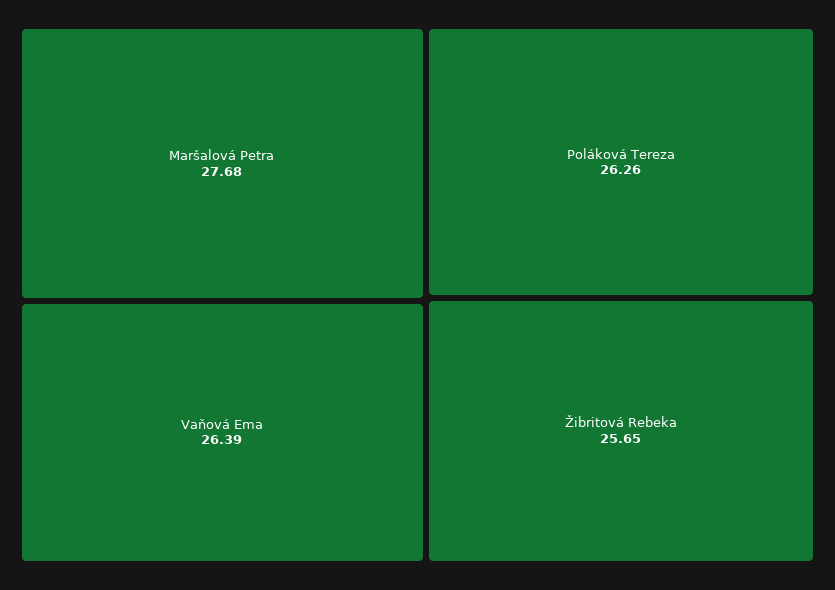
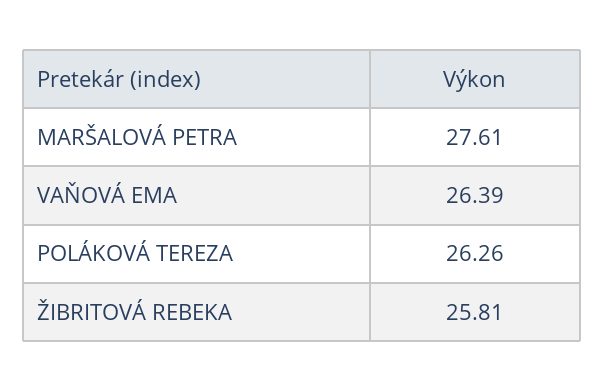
  {
-   "Maršalová Petra": 27.68,
+   "Maršalová Petra": 27.61,
    "Vaňová Ema": 26.39,
    "Poláková Tereza": 26.26,
-   "Žibritová Rebeka": 25.65
+   "Žibritová Rebeka": 25.81
  }

